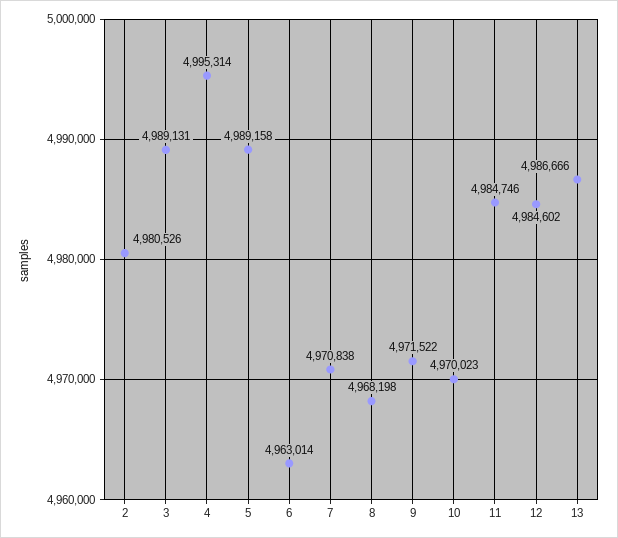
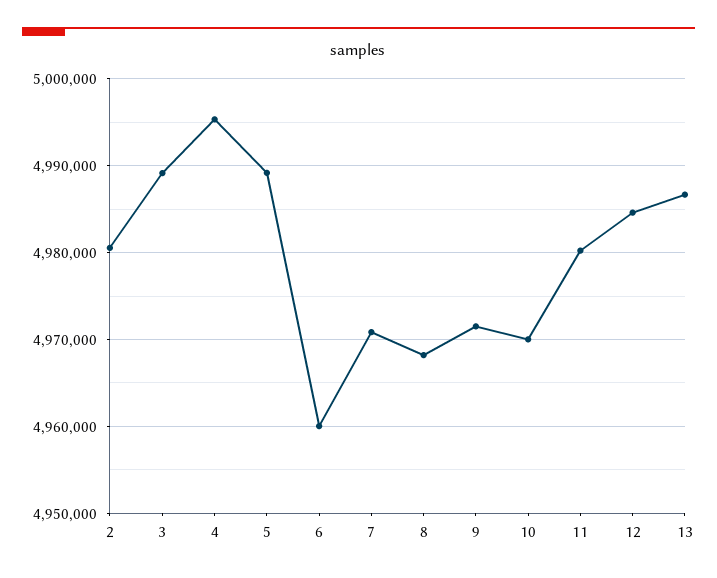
  {
    "2": 4980526,
    "3": 4989131,
    "4": 4995314,
    "5": 4989158,
-   "6": 4963014,
+   "6": 4960000,
    "7": 4970838,
    "8": 4968198,
    "9": 4971522,
    "10": 4970023,
-   "11": 4984746,
+   "11": 4980000,
    "12": 4984602,
    "13": 4986666
  }

